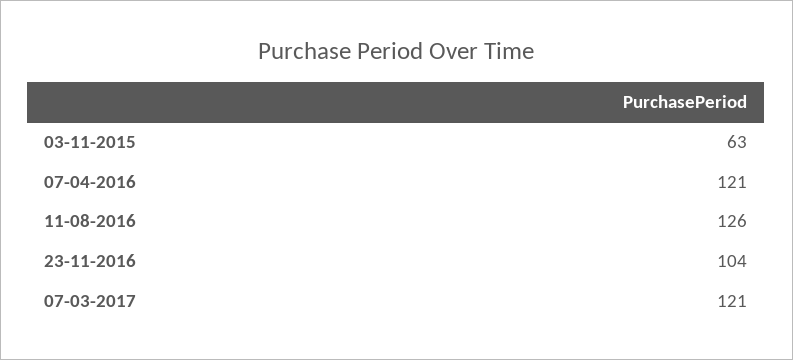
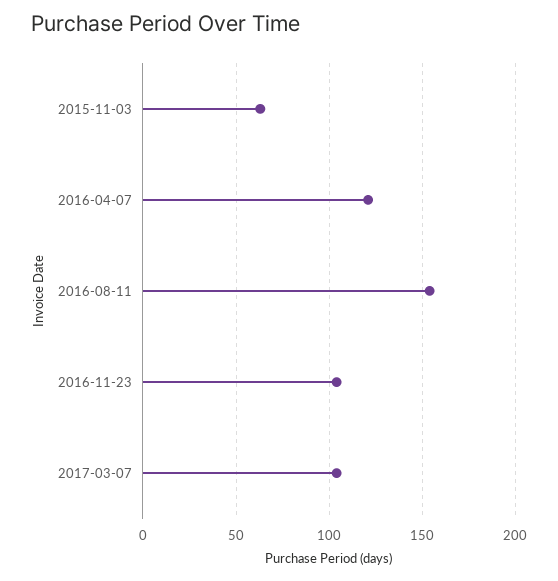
  {
    "03-11-2015": 63,
    "07-04-2016": 121,
-   "11-08-2016": 126,
+   "11-08-2016": 155,
    "23-11-2016": 104,
-   "07-03-2017": 121
+   "07-03-2017": 105
  }

